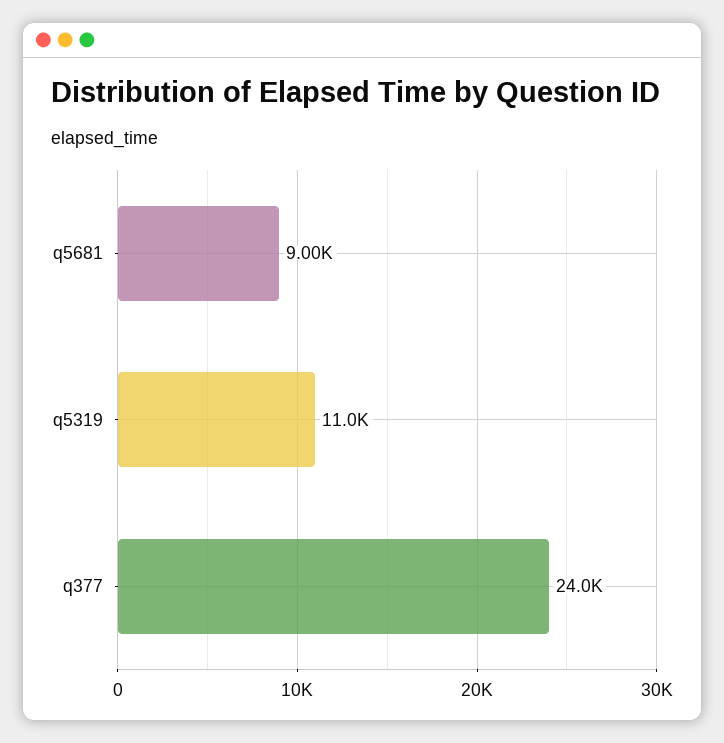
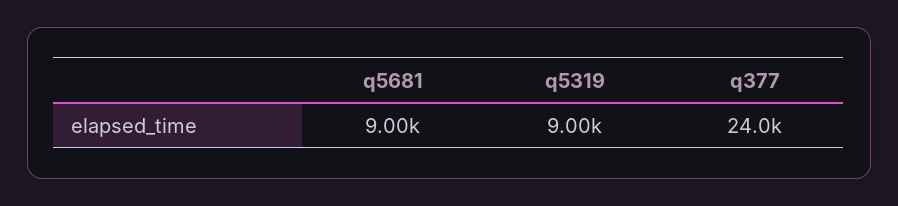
  {
    "q5681": 9000,
-   "q5319": 11000,
+   "q5319": 9000,
    "q377": 24000
  }

